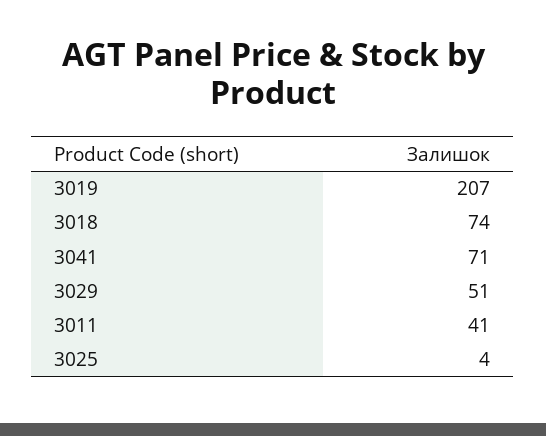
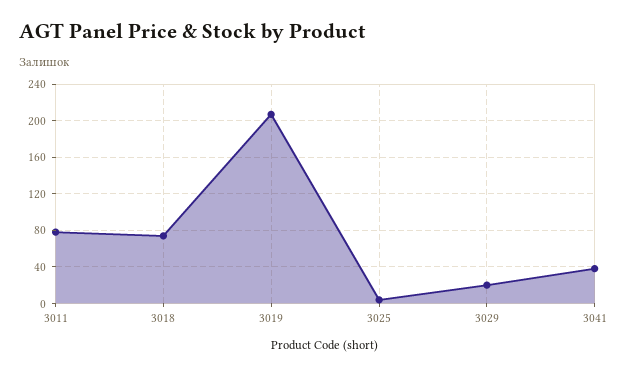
  {
    "3019": 207,
    "3018": 74,
-   "3041": 71,
+   "3041": 40,
-   "3029": 51,
+   "3029": 20,
-   "3011": 41,
+   "3011": 80,
    "3025": 4
  }

